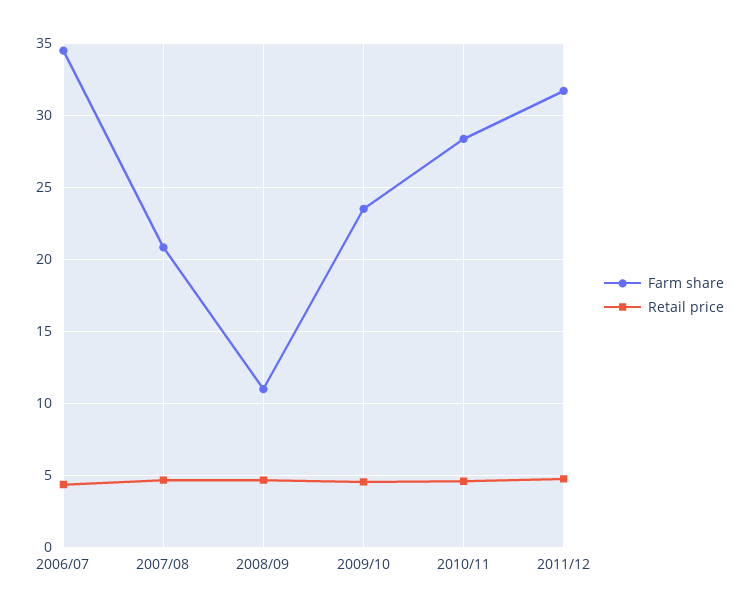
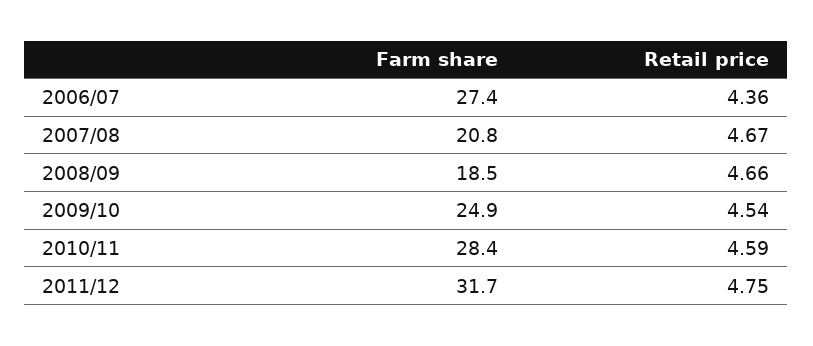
  {
    "Farm share": {
-     "2006/07": 34.5,
+     "2006/07": 27.4,
      "2007/08": 20.8,
-     "2008/09": 11,
+     "2008/09": 18.5,
-     "2009/10": 23.5,
+     "2009/10": 24.9,
      "2010/11": 28.4,
      "2011/12": 31.7
    },
    "Retail price": {
      "2006/07": 4.36,
      "2007/08": 4.67,
      "2008/09": 4.66,
      "2009/10": 4.54,
      "2010/11": 4.59,
      "2011/12": 4.75
    }
  }

